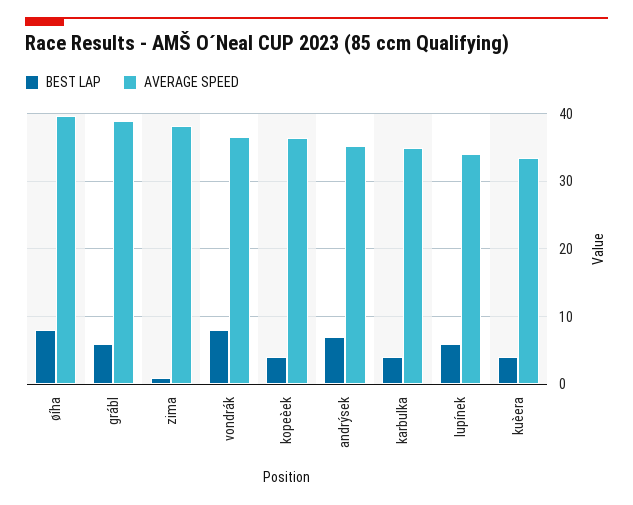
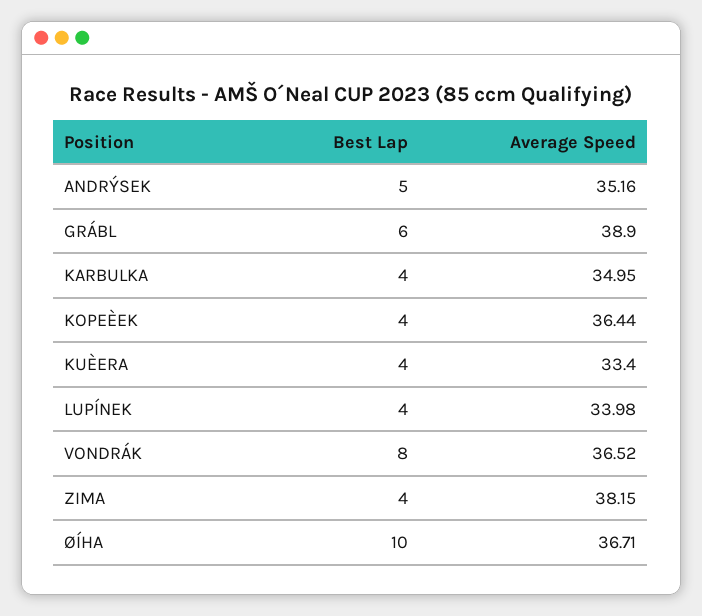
  {
    "BEST LAP": {
-     "øíha": 8,
+     "øíha": 10,
      "grábl": 6,
-     "zima": 1,
+     "zima": 4,
      "vondrák": 8,
      "kopeèek": 4,
-     "andrýsek": 7,
+     "andrýsek": 5,
      "karbulka": 4,
-     "lupínek": 6,
+     "lupínek": 4,
      "kuèera": 4
    },
    "AVERAGE SPEED": {
-     "øíha": 40,
+     "øíha": 36.71,
      "grábl": 38.9,
      "zima": 38.15,
      "vondrák": 36.52,
      "kopeèek": 36.44,
      "andrýsek": 35.16,
      "karbulka": 34.95,
      "lupínek": 33.98,
      "kuèera": 33.4
    }
  }

